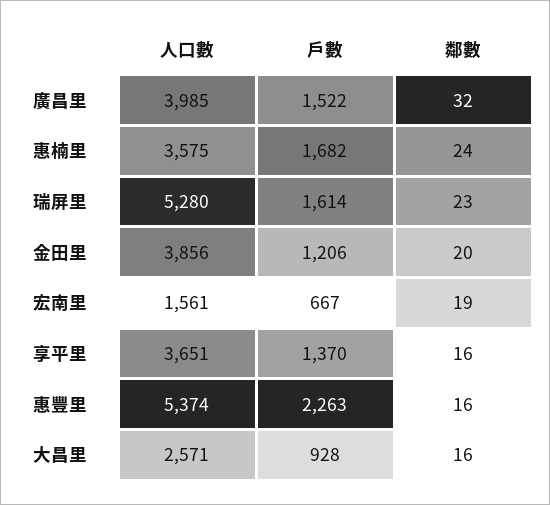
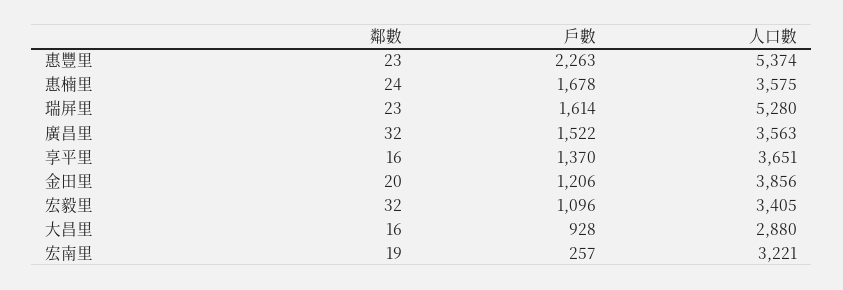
  {
    "人口數": {
-     "廣昌里": 3985,
+     "廣昌里": 3563,
      "惠楠里": 3575,
      "瑞屏里": 5280,
      "金田里": 3856,
-     "宏南里": 1561,
+     "宏南里": 3221,
      "享平里": 3651,
      "惠豐里": 5374,
-     "大昌里": 2571
+     "大昌里": 2880,
+     "宏毅里": 3405
    },
    "戶數": {
      "廣昌里": 1522,
-     "惠楠里": 1682,
+     "惠楠里": 1678,
      "瑞屏里": 1614,
      "金田里": 1206,
-     "宏南里": 667,
+     "宏南里": 257,
      "享平里": 1370,
      "惠豐里": 2263,
-     "大昌里": 928
+     "大昌里": 928,
+     "宏毅里": 1096
    },
    "鄰數": {
      "廣昌里": 32,
      "惠楠里": 24,
      "瑞屏里": 23,
      "金田里": 20,
      "宏南里": 19,
      "享平里": 16,
-     "惠豐里": 16,
+     "惠豐里": 23,
-     "大昌里": 16
+     "大昌里": 16,
+     "宏毅里": 32
    }
  }

